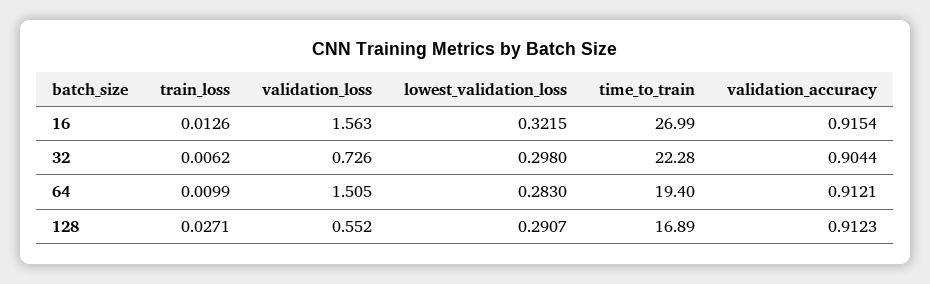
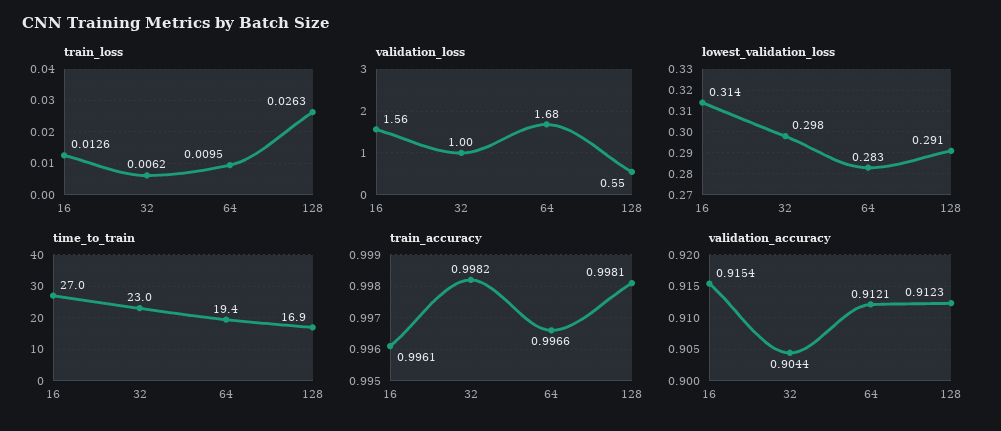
  {
    "train_loss": {
      "16": 0.0126,
      "32": 0.0062,
-     "64": 0.0099,
+     "64": 0.0095,
-     "128": 0.0271
+     "128": 0.0263
    },
    "validation_loss": {
      "16": 1.563,
-     "32": 0.726,
+     "32": 1,
-     "64": 1.505,
+     "64": 1.68,
      "128": 0.552
    },
    "lowest_validation_loss": {
-     "16": 0.3215,
+     "16": 0.314,
      "32": 0.298,
      "64": 0.283,
      "128": 0.2907
    },
    "time_to_train": {
      "16": 26.99,
-     "32": 22.28,
+     "32": 23,
      "64": 19.4,
      "128": 16.89
    },
    "validation_accuracy": {
      "16": 0.9154,
      "32": 0.9044,
      "64": 0.9121,
      "128": 0.9123
-   }
+   },
+   "train_accuracy": {
+     "16": 0.9961,
+     "32": 0.9982,
+     "64": 0.9966,
+     "128": 0.9981
+   }
  }

